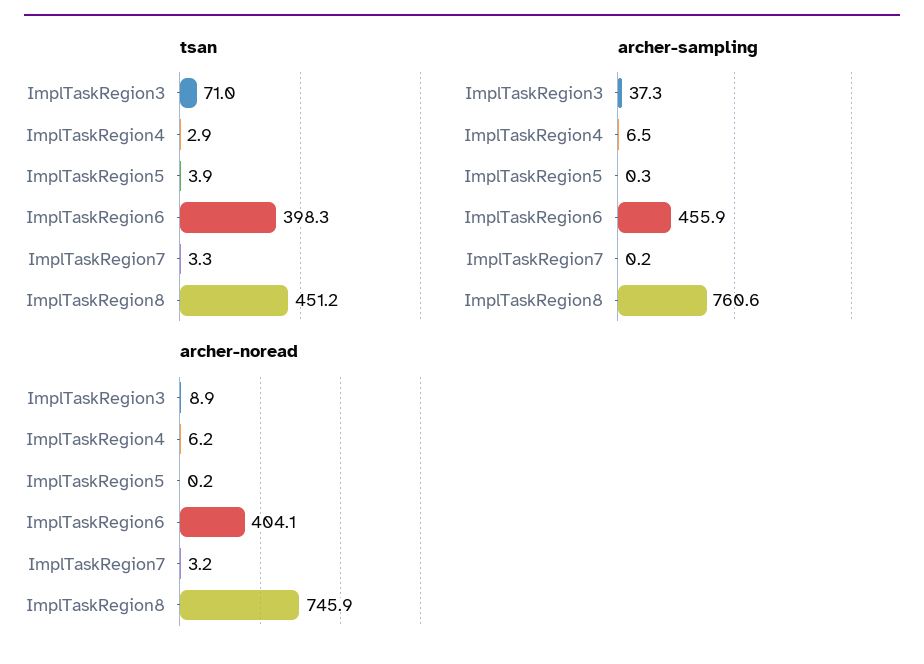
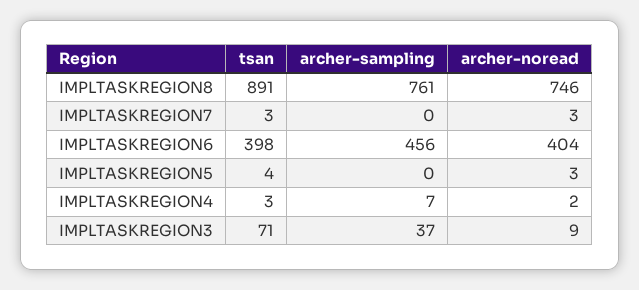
  {
    "tsan": {
      "ImplTaskRegion3": 71,
      "ImplTaskRegion4": 2.9,
      "ImplTaskRegion5": 3.9,
      "ImplTaskRegion6": 398.3,
      "ImplTaskRegion7": 3.3,
-     "ImplTaskRegion8": 451.2
+     "ImplTaskRegion8": 891
    },
    "archer-sampling": {
      "ImplTaskRegion3": 37.3,
      "ImplTaskRegion4": 6.5,
      "ImplTaskRegion5": 0.3,
      "ImplTaskRegion6": 455.9,
      "ImplTaskRegion7": 0.2,
      "ImplTaskRegion8": 760.6
    },
    "archer-noread": {
      "ImplTaskRegion3": 8.9,
-     "ImplTaskRegion4": 6.2,
+     "ImplTaskRegion4": 2,
-     "ImplTaskRegion5": 0.2,
+     "ImplTaskRegion5": 3,
      "ImplTaskRegion6": 404.1,
      "ImplTaskRegion7": 3.2,
      "ImplTaskRegion8": 745.9
    }
  }

